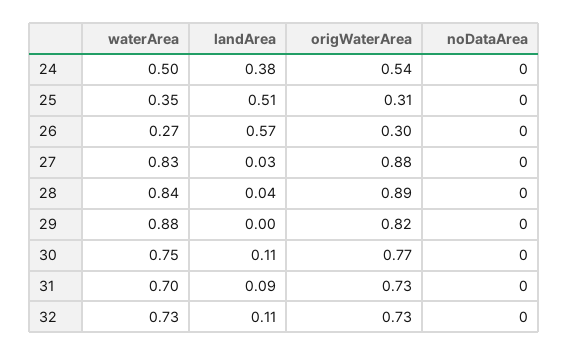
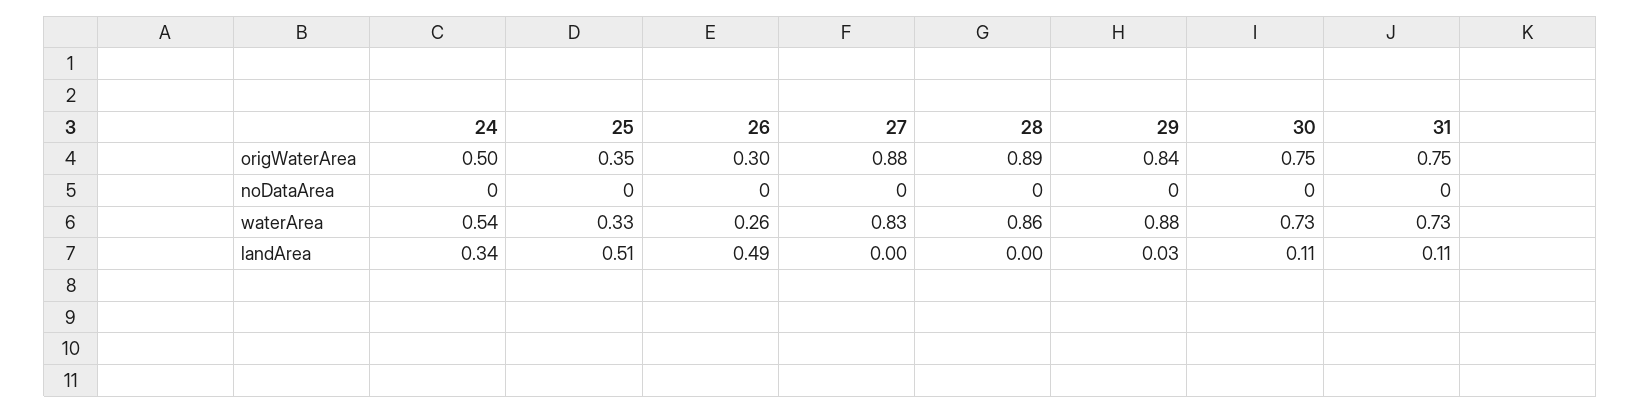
  {
    "waterArea": {
-     "24": 0.5,
+     "24": 0.54,
-     "25": 0.35,
+     "25": 0.33,
-     "26": 0.27,
+     "26": 0.26,
      "27": 0.83,
-     "28": 0.84,
+     "28": 0.86,
      "29": 0.88,
-     "30": 0.75,
+     "30": 0.73,
-     "31": 0.7,
+     "31": 0.73
-     "32": 0.73
    },
    "landArea": {
-     "24": 0.38,
+     "24": 0.34,
      "25": 0.51,
-     "26": 0.57,
+     "26": 0.49,
-     "27": 0.03,
+     "27": 0,
-     "28": 0.04,
+     "28": 0,
-     "29": 0,
+     "29": 0.03,
      "30": 0.11,
-     "31": 0.09,
+     "31": 0.11
-     "32": 0.11
    },
    "origWaterArea": {
-     "24": 0.54,
+     "24": 0.5,
-     "25": 0.31,
+     "25": 0.35,
      "26": 0.3,
      "27": 0.88,
      "28": 0.89,
-     "29": 0.82,
+     "29": 0.84,
-     "30": 0.77,
+     "30": 0.75,
-     "31": 0.73,
+     "31": 0.75
-     "32": 0.73
    },
    "noDataArea": {
      "24": 0,
      "25": 0,
      "26": 0,
      "27": 0,
      "28": 0,
      "29": 0,
      "30": 0,
-     "31": 0,
+     "31": 0
-     "32": 0
    }
  }

